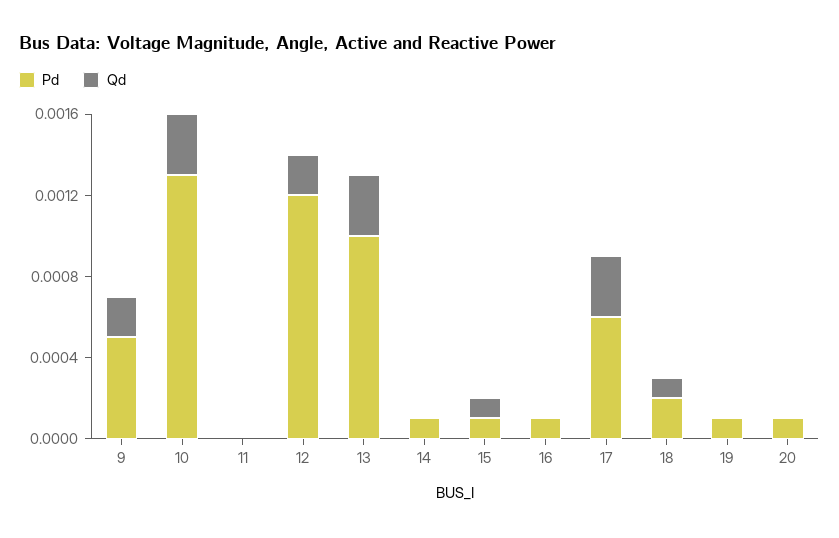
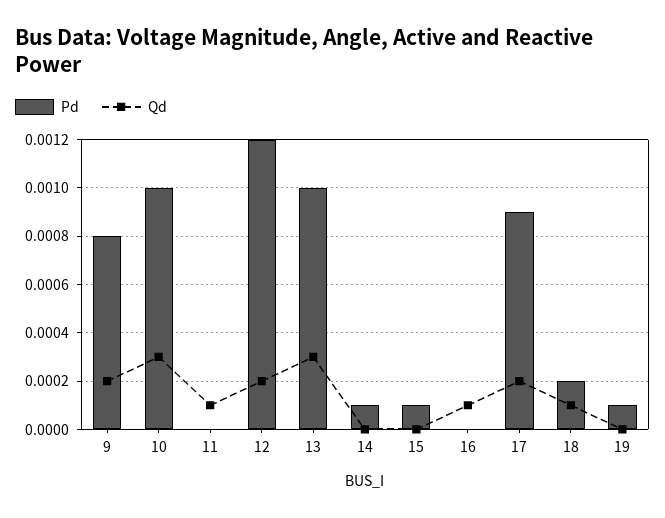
  {
    "Pd": {
-     "9": 0.0005,
+     "9": 0.0008,
-     "10": 0.0013,
+     "10": 0.001,
      "11": 0,
      "12": 0.0012,
      "13": 0.001,
      "14": 0.0001,
      "15": 0.0001,
-     "16": 0.0001,
+     "16": 0,
-     "17": 0.0006,
+     "17": 0.0009,
      "18": 0.0002,
-     "19": 0.0001,
+     "19": 0.0001
-     "20": 0.0001
    },
    "Qd": {
      "9": 0.0002,
      "10": 0.0003,
-     "11": 0,
+     "11": 0.0001,
      "12": 0.0002,
      "13": 0.0003,
      "14": 0,
-     "15": 0.0001,
+     "15": 0,
-     "16": 0,
+     "16": 0.0001,
-     "17": 0.0003,
+     "17": 0.0002,
      "18": 0.0001,
-     "19": 0,
+     "19": 0
-     "20": 0
    }
  }

